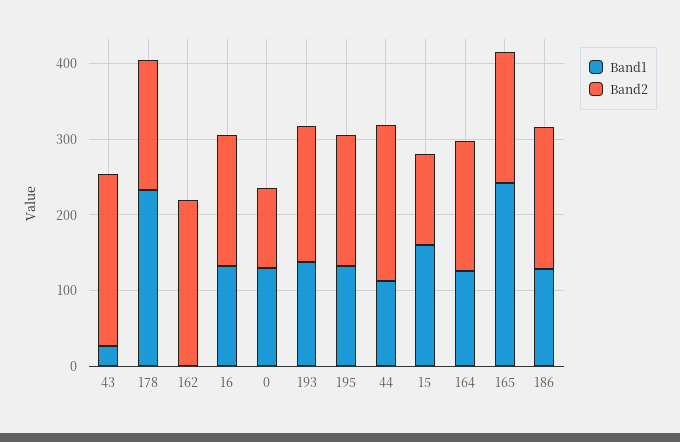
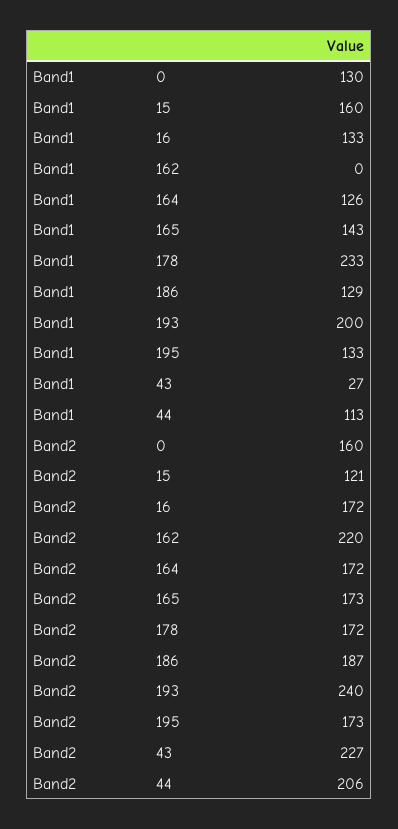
  {
    "Band1": {
      "43": 27,
      "178": 233,
      "162": 0,
      "16": 133,
      "0": 130,
-     "193": 140,
+     "193": 200,
      "195": 133,
      "44": 113,
      "15": 160,
      "164": 126,
-     "165": 240,
+     "165": 143,
      "186": 129
    },
    "Band2": {
      "43": 227,
      "178": 172,
      "162": 220,
      "16": 172,
-     "0": 100,
+     "0": 160,
-     "193": 180,
+     "193": 240,
      "195": 173,
      "44": 206,
      "15": 121,
      "164": 172,
      "165": 173,
      "186": 187
    }
  }

